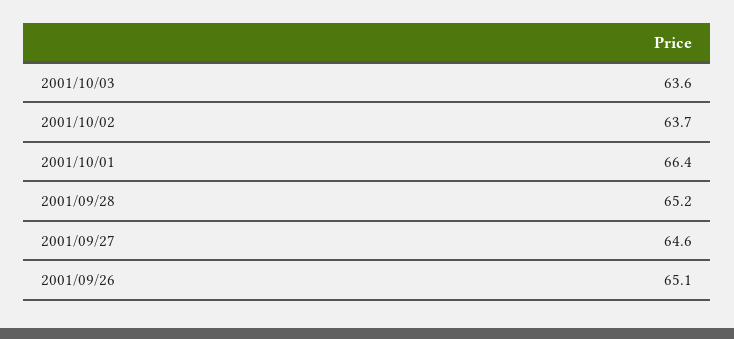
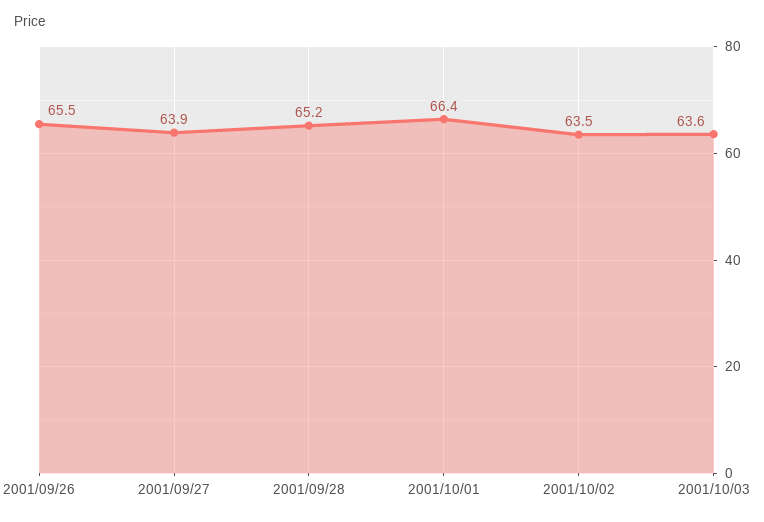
  {
    "2001/10/03": 63.6,
-   "2001/10/02": 63.7,
+   "2001/10/02": 63.5,
    "2001/10/01": 66.4,
    "2001/09/28": 65.2,
-   "2001/09/27": 64.6,
+   "2001/09/27": 63.9,
-   "2001/09/26": 65.1
+   "2001/09/26": 65.5
  }

